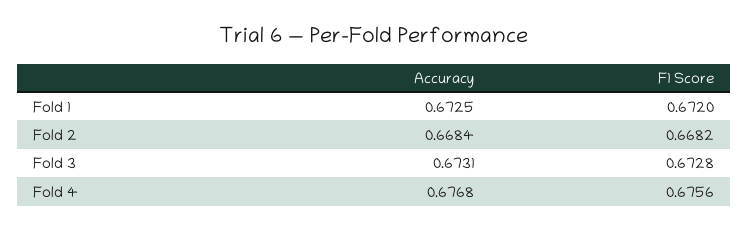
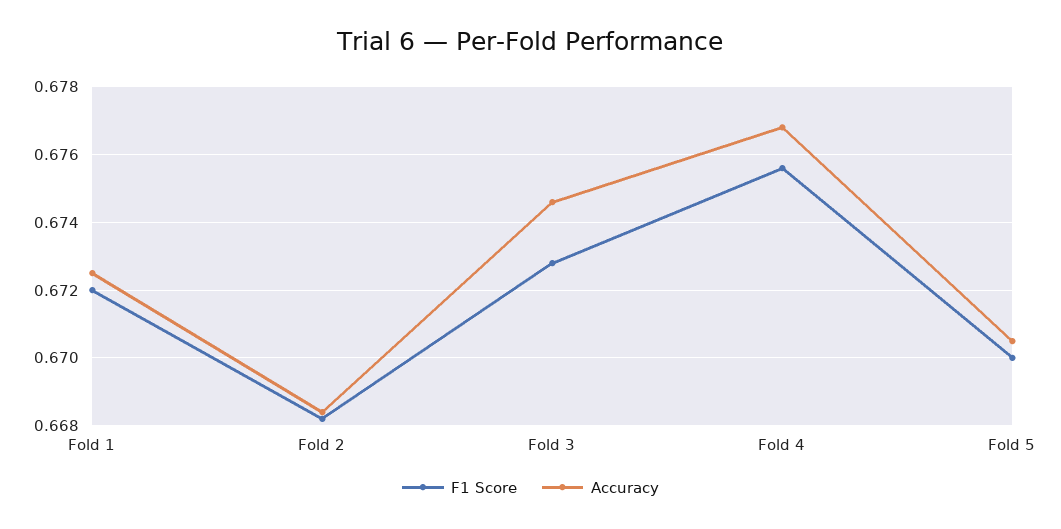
  {
    "Accuracy": {
      "Fold 1": 0.6725,
      "Fold 2": 0.6684,
-     "Fold 3": 0.6731,
+     "Fold 3": 0.6745,
-     "Fold 4": 0.6768
+     "Fold 4": 0.6768,
+     "Fold 5": 0.6705
    },
    "F1 Score": {
      "Fold 1": 0.672,
      "Fold 2": 0.6682,
      "Fold 3": 0.6728,
-     "Fold 4": 0.6756
+     "Fold 4": 0.6756,
+     "Fold 5": 0.67
    }
  }

